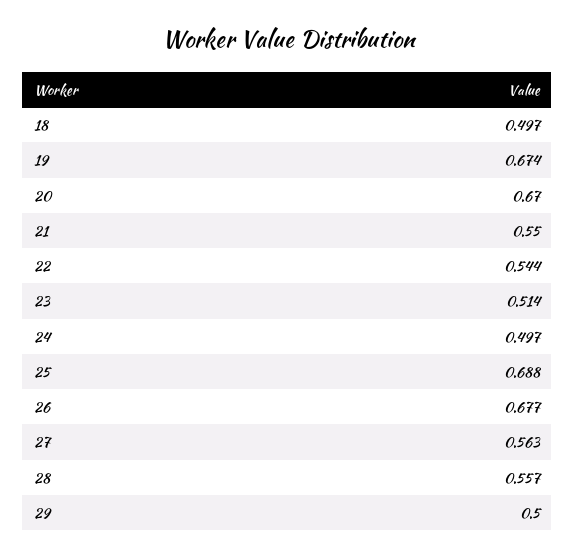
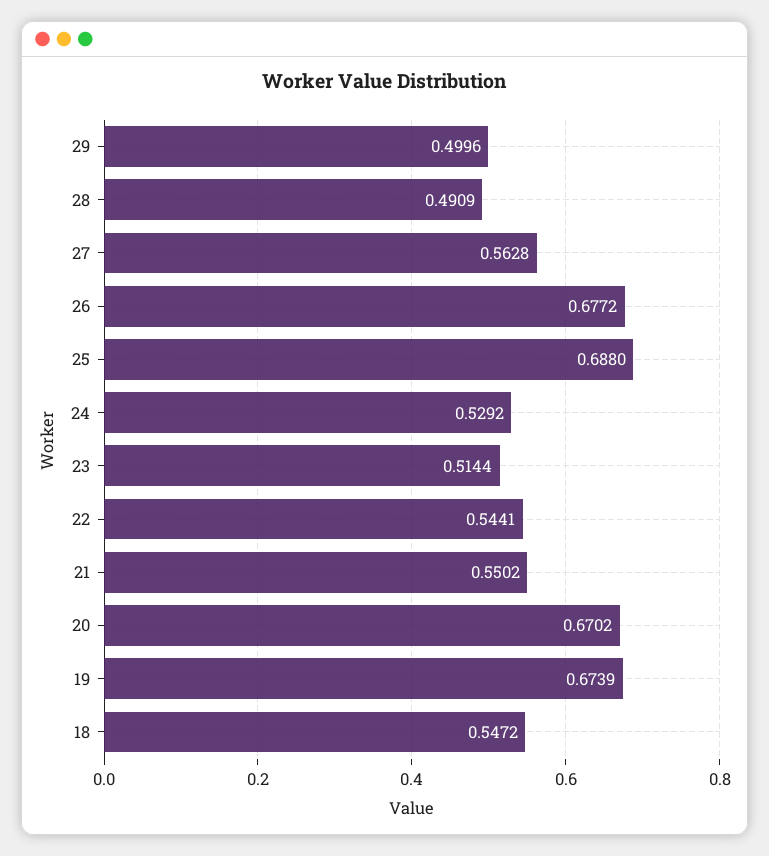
  {
-   "18": 0.497,
+   "18": 0.5472,
    "19": 0.6739,
    "20": 0.6702,
    "21": 0.5502,
    "22": 0.5441,
    "23": 0.5144,
-   "24": 0.497,
+   "24": 0.5292,
    "25": 0.688,
    "26": 0.6772,
    "27": 0.5628,
-   "28": 0.557,
+   "28": 0.4909,
    "29": 0.4996
  }

